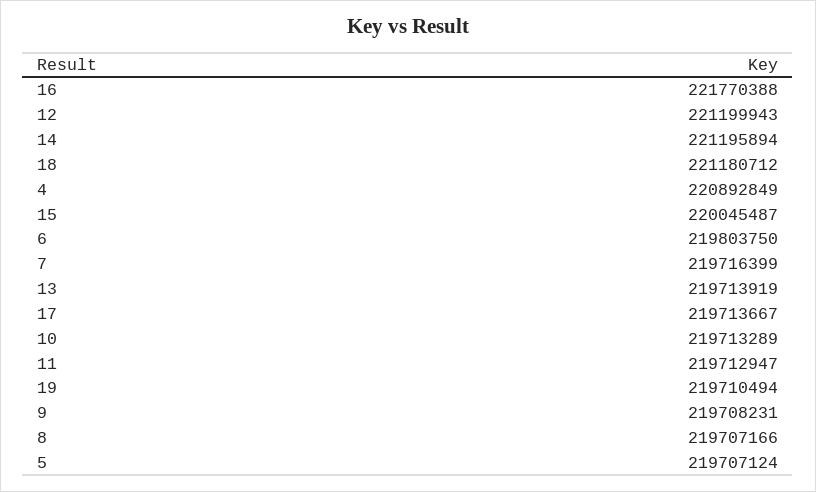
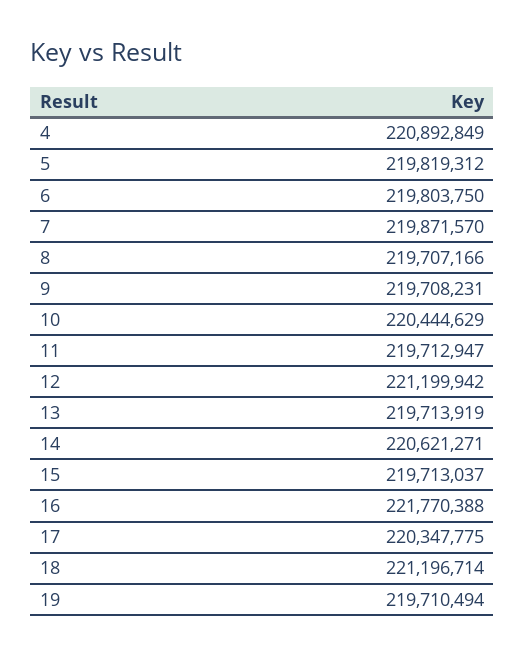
  {
    "16": 221770388,
-   "12": 221199943,
+   "12": 221199942,
-   "14": 221195894,
+   "14": 220621271,
-   "18": 221180712,
+   "18": 221196714,
    "4": 220892849,
-   "15": 220045487,
+   "15": 219713037,
    "6": 219803750,
-   "7": 219716399,
+   "7": 219871570,
    "13": 219713919,
-   "17": 219713667,
+   "17": 220347775,
-   "10": 219713289,
+   "10": 220444629,
    "11": 219712947,
    "19": 219710494,
    "9": 219708231,
    "8": 219707166,
-   "5": 219707124
+   "5": 219819312
  }

